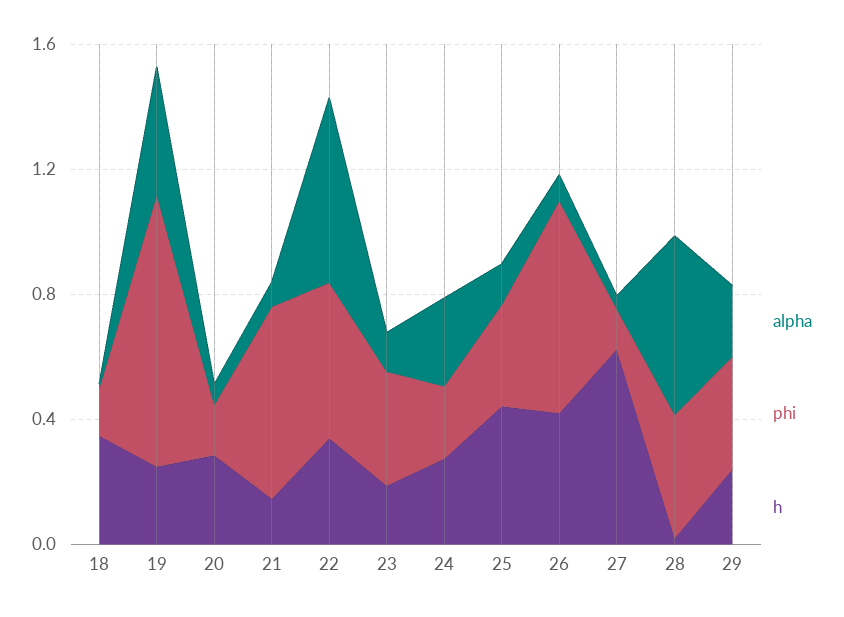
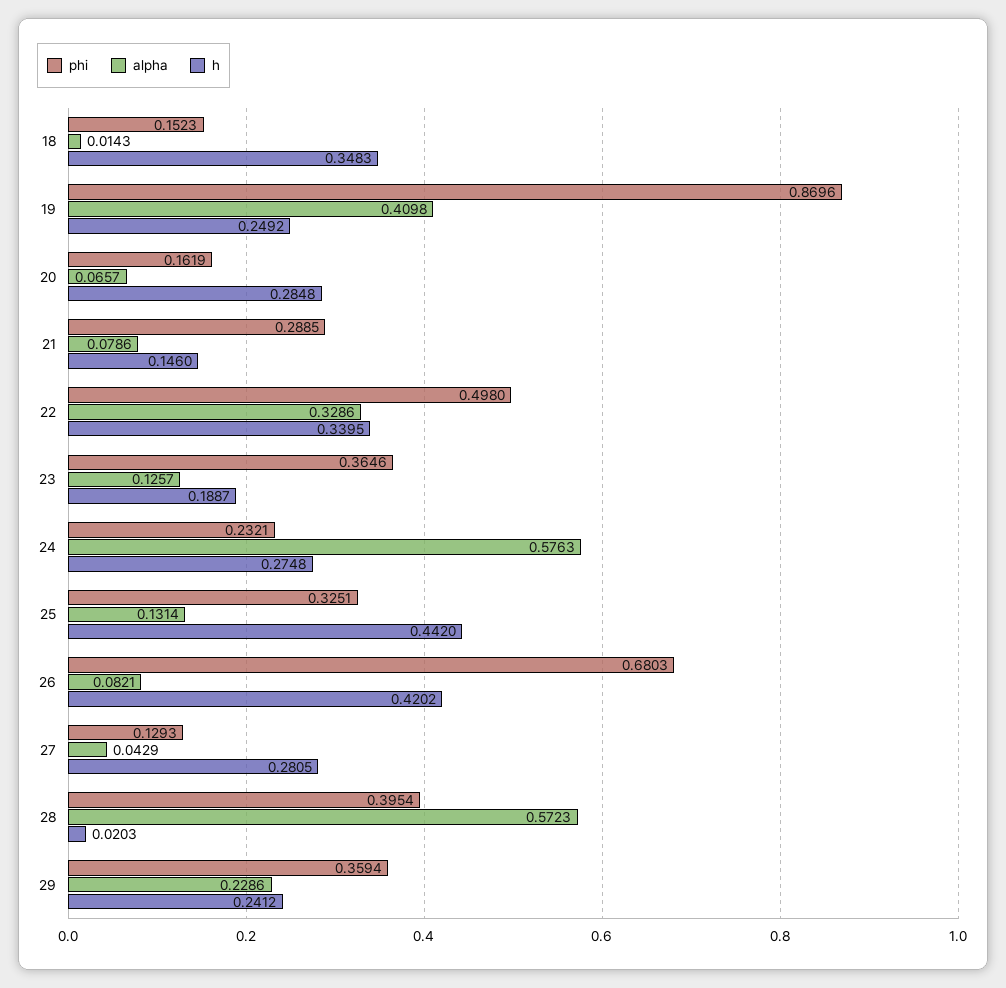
  {
    "alpha": {
      "18": 0.0143,
      "19": 0.4098,
      "20": 0.0657,
      "21": 0.0786,
-     "22": 0.6,
+     "22": 0.3286,
      "23": 0.1257,
-     "24": 0.3,
+     "24": 0.5763,
      "25": 0.1314,
      "26": 0.0821,
      "27": 0.0429,
      "28": 0.5723,
      "29": 0.2286
    },
    "phi": {
      "18": 0.1523,
      "19": 0.8696,
      "20": 0.1619,
-     "21": 0.6,
+     "21": 0.2885,
      "22": 0.498,
      "23": 0.3646,
      "24": 0.2321,
      "25": 0.3251,
      "26": 0.6803,
      "27": 0.1293,
      "28": 0.3954,
      "29": 0.3594
    },
    "h": {
      "18": 0.3483,
      "19": 0.2492,
      "20": 0.2848,
      "21": 0.146,
      "22": 0.3395,
      "23": 0.1887,
      "24": 0.2748,
      "25": 0.442,
      "26": 0.4202,
-     "27": 0.6,
+     "27": 0.2805,
      "28": 0.0203,
      "29": 0.2412
    }
  }

